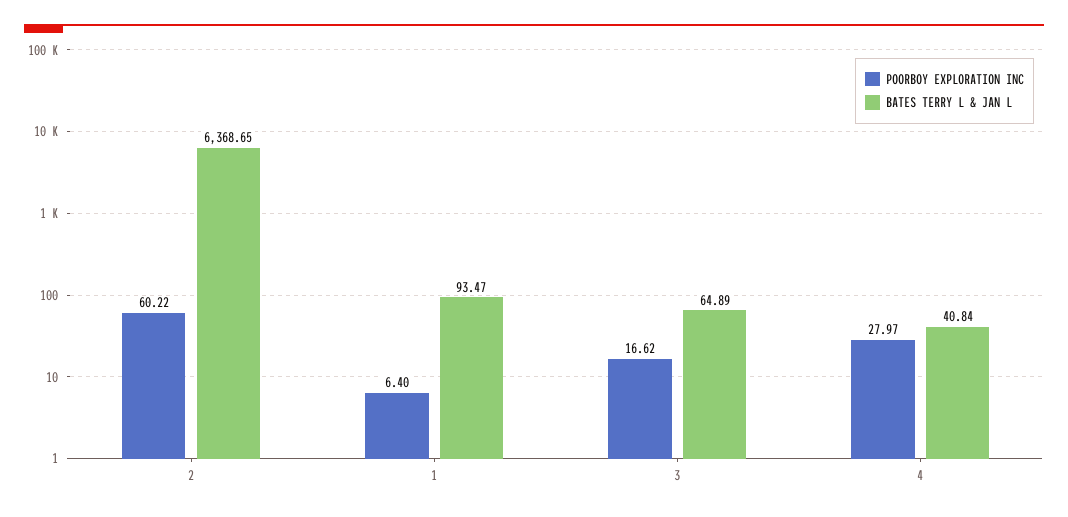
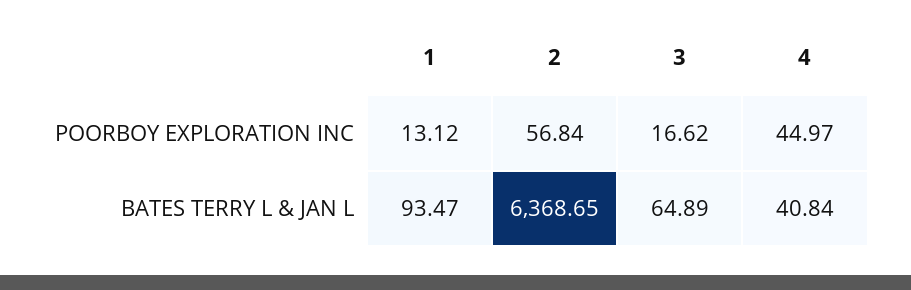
  {
    "POORBOY EXPLORATION INC": {
-     "2": 60.22,
+     "2": 56.84,
-     "1": 6.4,
+     "1": 13.12,
      "3": 16.62,
-     "4": 27.97
+     "4": 44.97
    },
    "BATES TERRY L & JAN L": {
      "2": 6368.65,
      "1": 93.47,
      "3": 64.89,
      "4": 40.84
    }
  }

